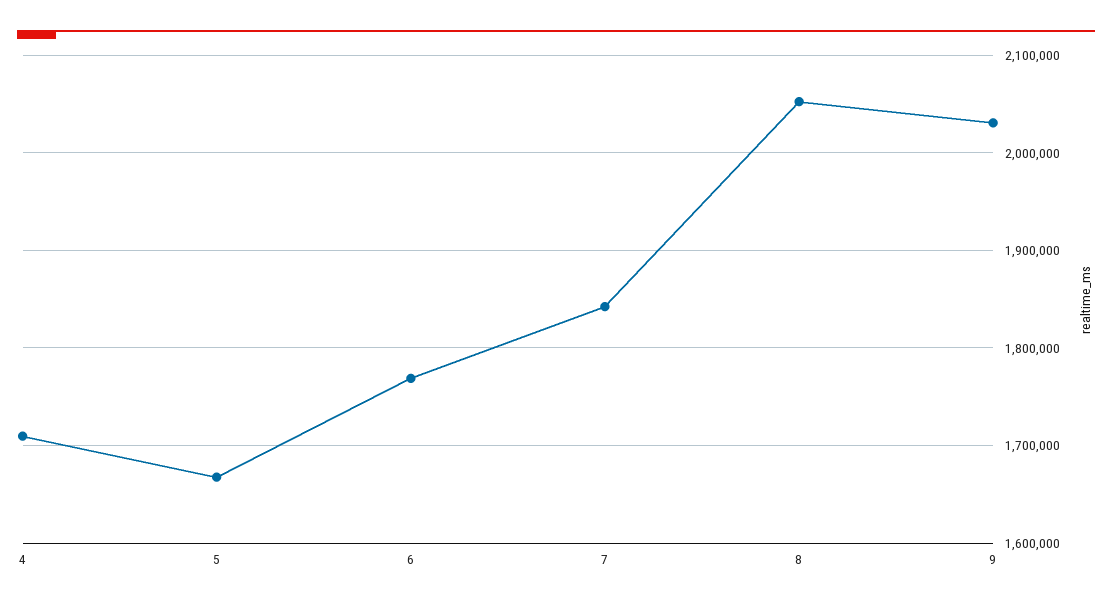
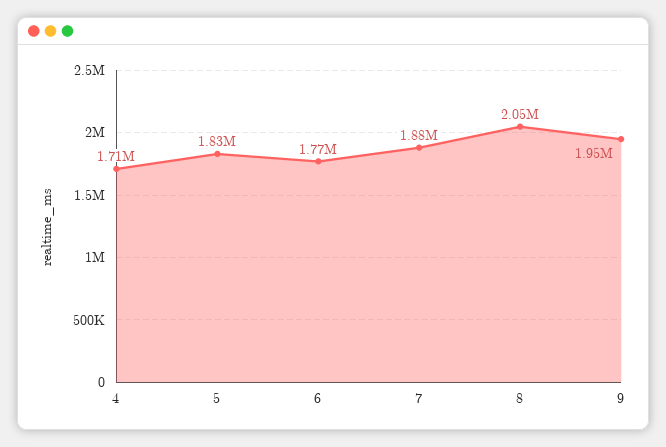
  {
    "4": 1710000,
-   "5": 1670000,
+   "5": 1830000,
    "6": 1770000,
-   "7": 1840000,
+   "7": 1880000,
    "8": 2050000,
-   "9": 2030000
+   "9": 1950000
  }

